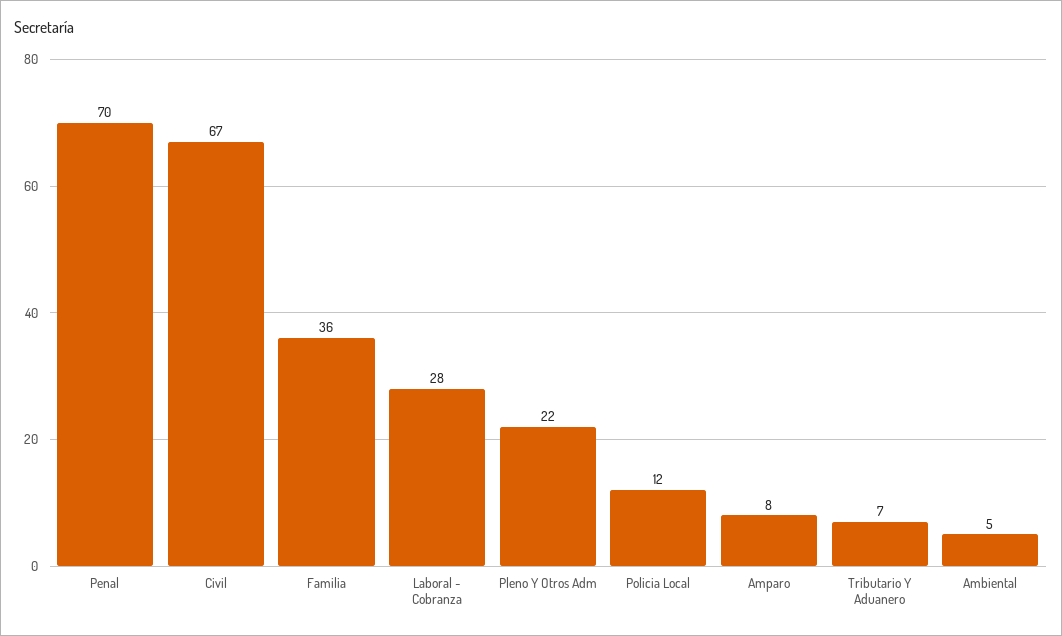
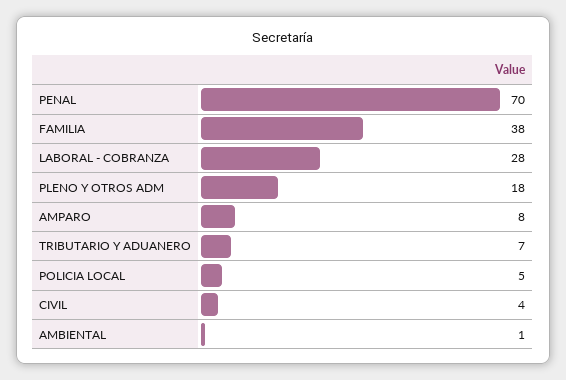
  {
    "Penal": 70,
-   "Civil": 67,
+   "Civil": 4,
-   "Familia": 36,
+   "Familia": 38,
    "Laboral - Cobranza": 28,
-   "Pleno Y Otros Adm": 22,
+   "Pleno Y Otros Adm": 18,
-   "Policia Local": 12,
+   "Policia Local": 5,
    "Amparo": 8,
    "Tributario Y Aduanero": 7,
-   "Ambiental": 5
+   "Ambiental": 1
  }

